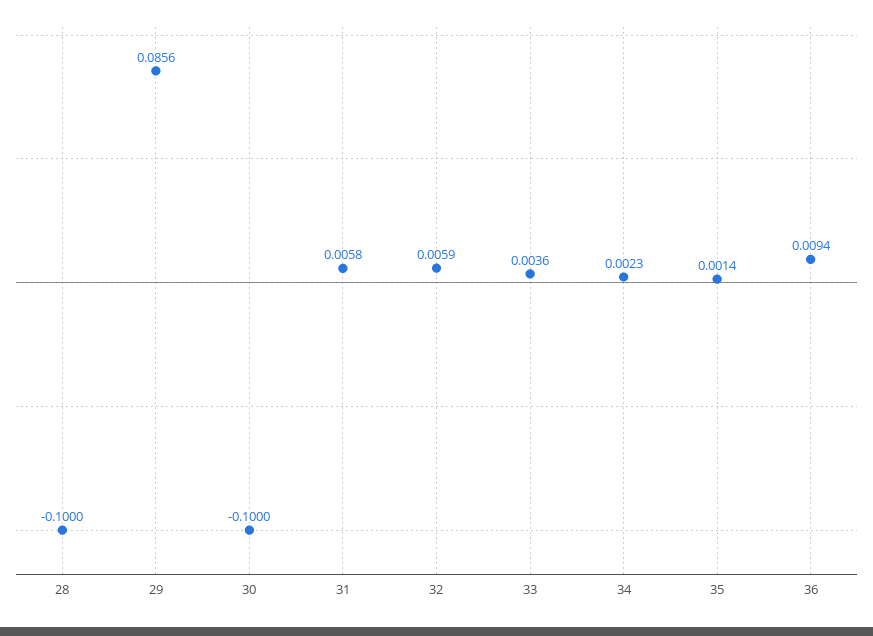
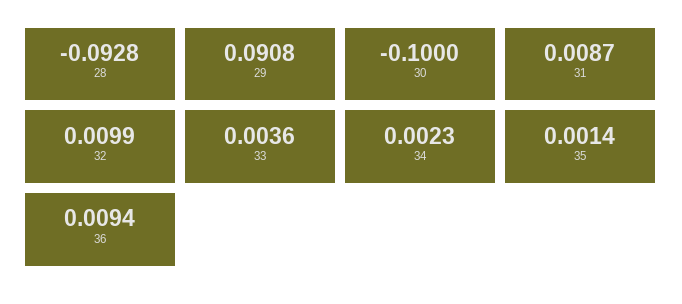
  {
-   "28": -0.1,
+   "28": -0.0928,
-   "29": 0.0856,
+   "29": 0.0908,
    "30": -0.1,
-   "31": 0.0058,
+   "31": 0.0087,
-   "32": 0.0059,
+   "32": 0.0099,
    "33": 0.0036,
    "34": 0.0023,
    "35": 0.0014,
    "36": 0.0094
  }

